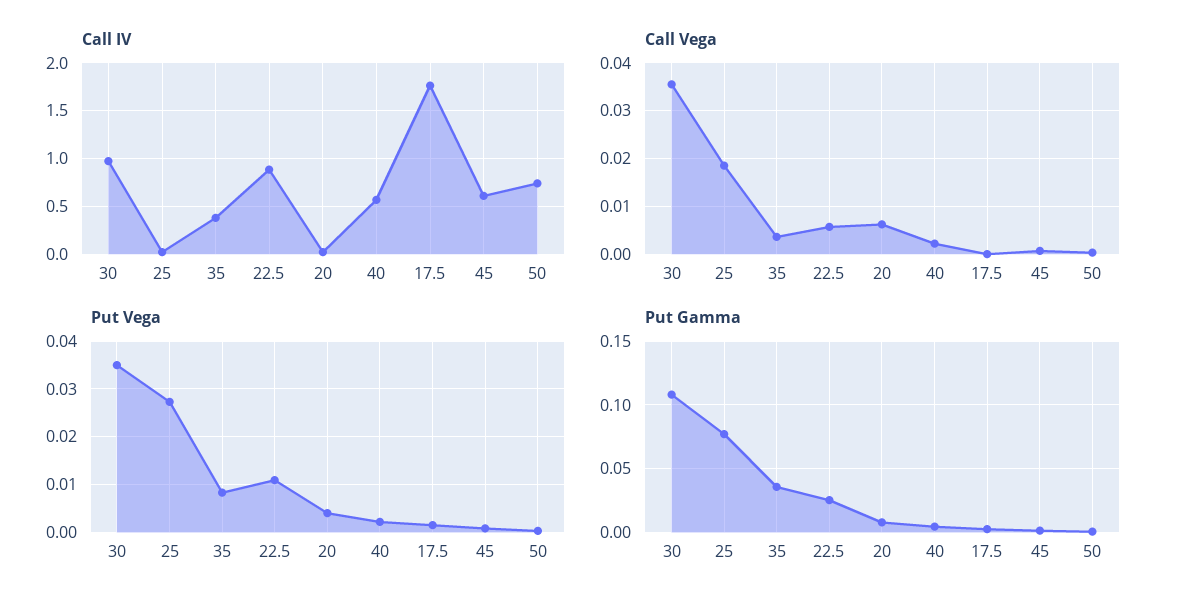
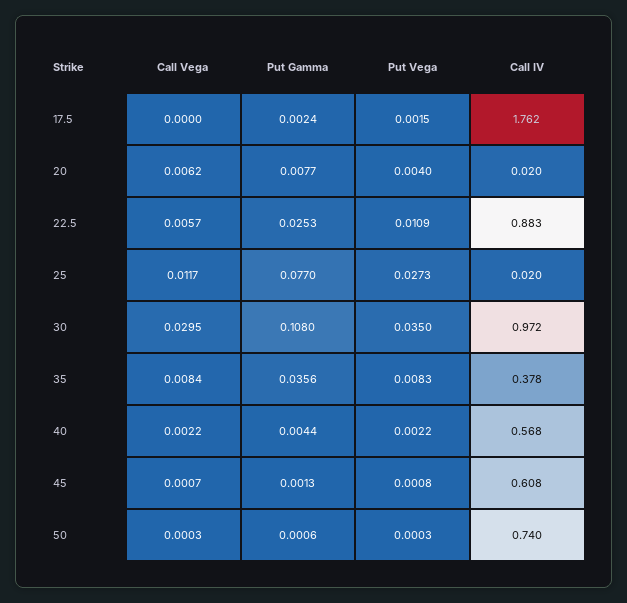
  {
    "Call IV": {
      "30": 0.972,
      "25": 0.02,
      "35": 0.378,
      "22.5": 0.883,
      "20": 0.02,
      "40": 0.568,
      "17.5": 1.762,
      "45": 0.608,
      "50": 0.74
    },
    "Call Vega": {
-     "30": 0.036,
+     "30": 0.0295,
-     "25": 0.018,
+     "25": 0.0117,
-     "35": 0.004,
+     "35": 0.0084,
      "22.5": 0.0057,
      "20": 0.0062,
      "40": 0.0022,
      "17.5": 0,
      "45": 0.0007,
      "50": 0.0003
    },
    "Put Vega": {
      "30": 0.035,
      "25": 0.0273,
      "35": 0.0083,
      "22.5": 0.0109,
      "20": 0.004,
      "40": 0.0022,
      "17.5": 0.0015,
      "45": 0.0008,
      "50": 0.0003
    },
    "Put Gamma": {
      "30": 0.108,
      "25": 0.077,
      "35": 0.0356,
      "22.5": 0.0253,
      "20": 0.0077,
      "40": 0.0044,
      "17.5": 0.0024,
      "45": 0.0013,
      "50": 0.0006
    }
  }

